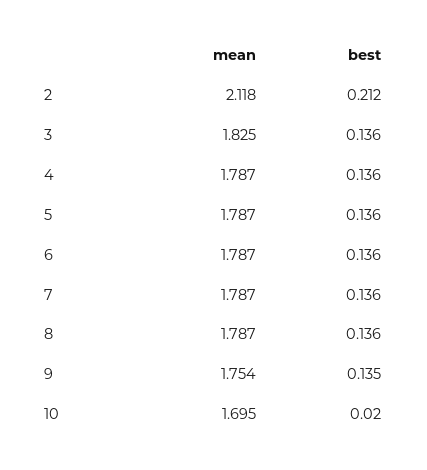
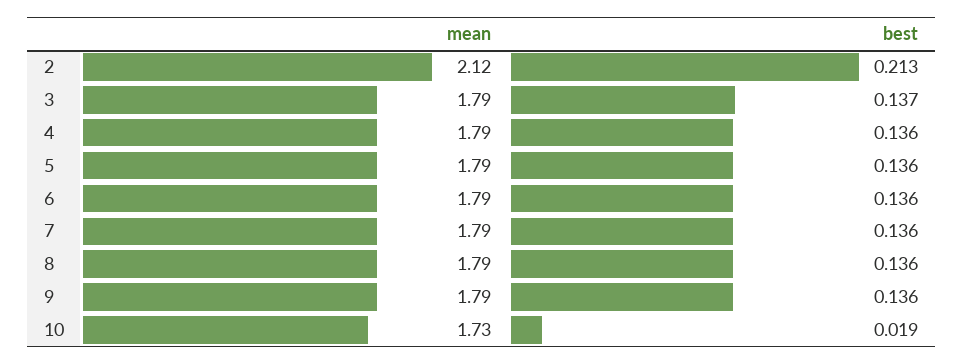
  {
    "mean": {
      "2": 2.118,
-     "3": 1.825,
+     "3": 1.79,
      "4": 1.787,
      "5": 1.787,
      "6": 1.787,
      "7": 1.787,
      "8": 1.787,
-     "9": 1.754,
+     "9": 1.79,
-     "10": 1.695
+     "10": 1.73
    },
    "best": {
-     "2": 0.212,
+     "2": 0.213,
-     "3": 0.136,
+     "3": 0.137,
      "4": 0.136,
      "5": 0.136,
      "6": 0.136,
      "7": 0.136,
      "8": 0.136,
-     "9": 0.135,
+     "9": 0.136,
-     "10": 0.02
+     "10": 0.019
    }
  }

